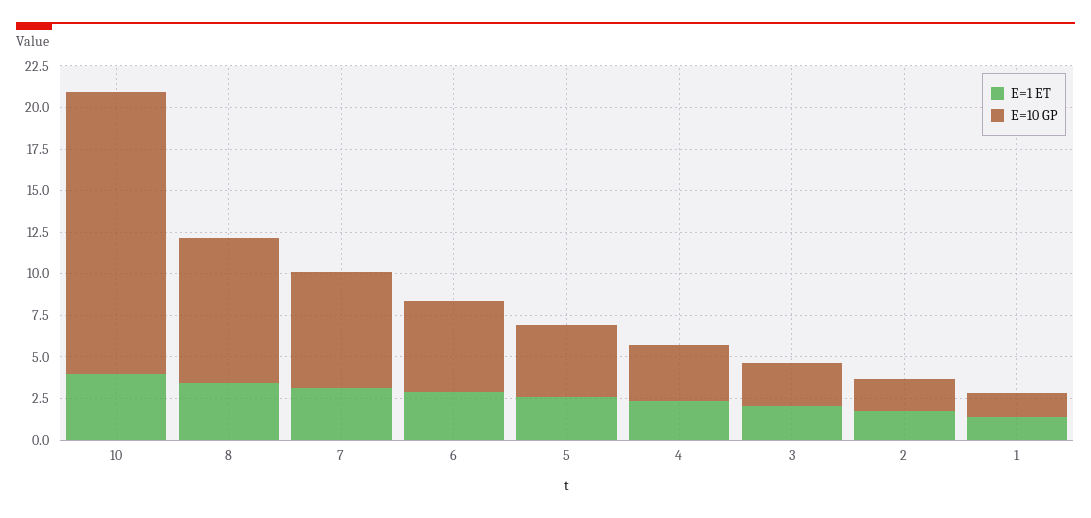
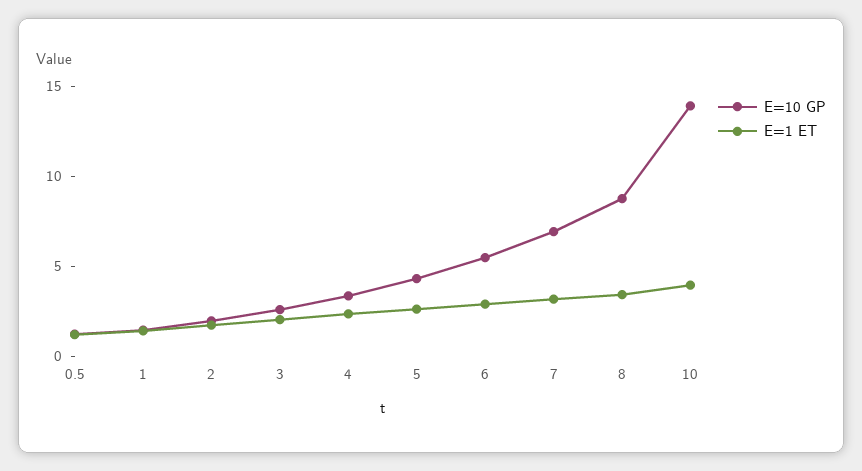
  {
    "E=1 ET": {
      "10": 4,
      "8": 3.5,
      "7": 3,
      "6": 3,
      "5": 2.5,
      "4": 2.5,
      "3": 2,
      "2": 1.5,
-     "1": 1.5
+     "1": 1.5,
+     "0.5": 1
    },
    "E=10 GP": {
-     "10": 17,
+     "10": 14,
      "8": 9,
      "7": 7,
      "6": 5.5,
      "5": 4.5,
      "4": 3.5,
      "3": 2.5,
      "2": 2,
-     "1": 1.5
+     "1": 1.5,
+     "0.5": 1
    }
  }

